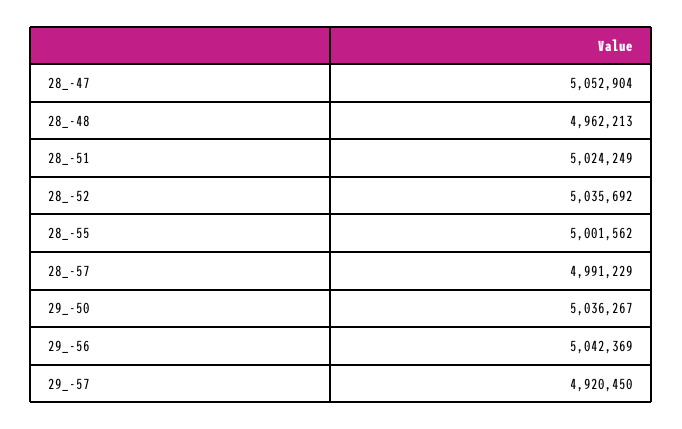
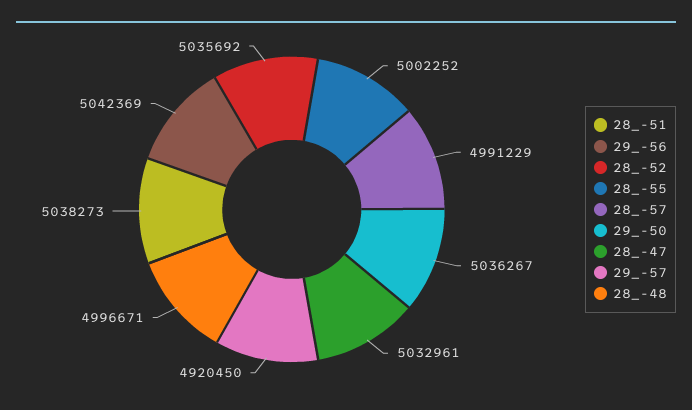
  {
-   "28_-47": 5052904,
+   "28_-47": 5032961,
-   "28_-48": 4962213,
+   "28_-48": 4996671,
-   "28_-51": 5024249,
+   "28_-51": 5038273,
    "28_-52": 5035692,
-   "28_-55": 5001562,
+   "28_-55": 5002252,
    "28_-57": 4991229,
    "29_-50": 5036267,
    "29_-56": 5042369,
    "29_-57": 4920450
  }

